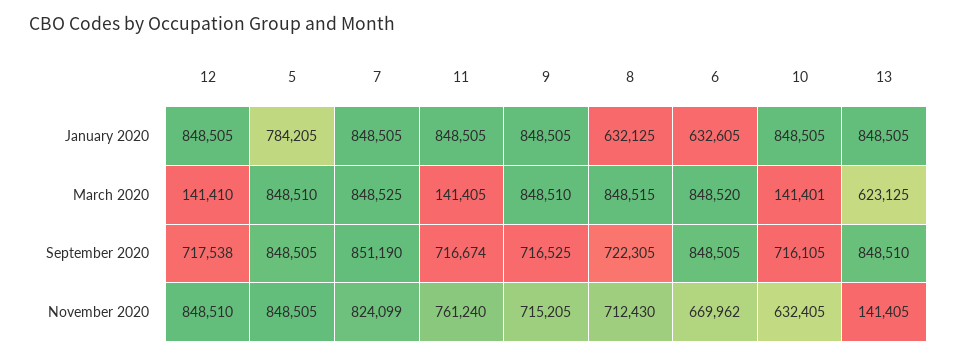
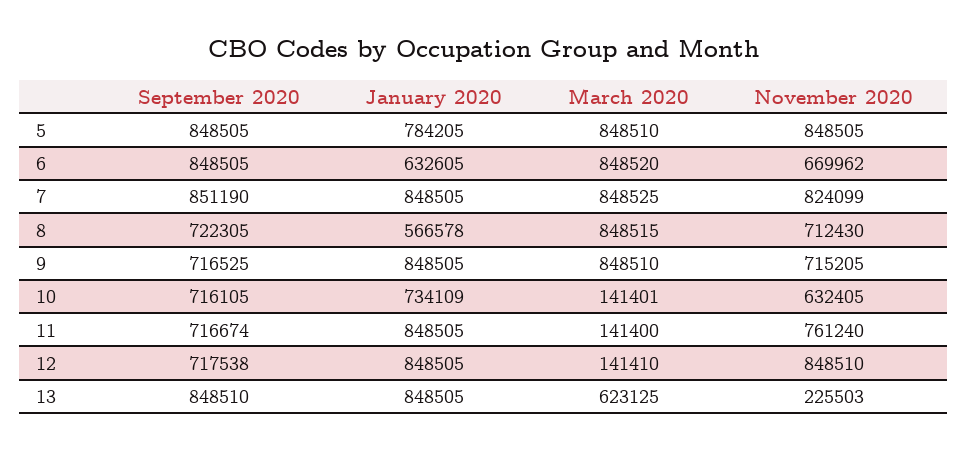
  {
    "12": {
      "January 2020": 848505,
      "March 2020": 141410,
      "September 2020": 717538,
      "November 2020": 848510
    },
    "5": {
      "January 2020": 784205,
      "March 2020": 848510,
      "September 2020": 848505,
      "November 2020": 848505
    },
    "7": {
      "January 2020": 848505,
      "March 2020": 848525,
      "September 2020": 851190,
      "November 2020": 824099
    },
    "11": {
      "January 2020": 848505,
-     "March 2020": 141405,
+     "March 2020": 141400,
      "September 2020": 716674,
      "November 2020": 761240
    },
    "9": {
      "January 2020": 848505,
      "March 2020": 848510,
      "September 2020": 716525,
      "November 2020": 715205
    },
    "8": {
-     "January 2020": 632125,
+     "January 2020": 566578,
      "March 2020": 848515,
      "September 2020": 722305,
      "November 2020": 712430
    },
    "6": {
      "January 2020": 632605,
      "March 2020": 848520,
      "September 2020": 848505,
      "November 2020": 669962
    },
    "10": {
-     "January 2020": 848505,
+     "January 2020": 734109,
      "March 2020": 141401,
      "September 2020": 716105,
      "November 2020": 632405
    },
    "13": {
      "January 2020": 848505,
      "March 2020": 623125,
      "September 2020": 848510,
-     "November 2020": 141405
+     "November 2020": 225503
    }
  }

